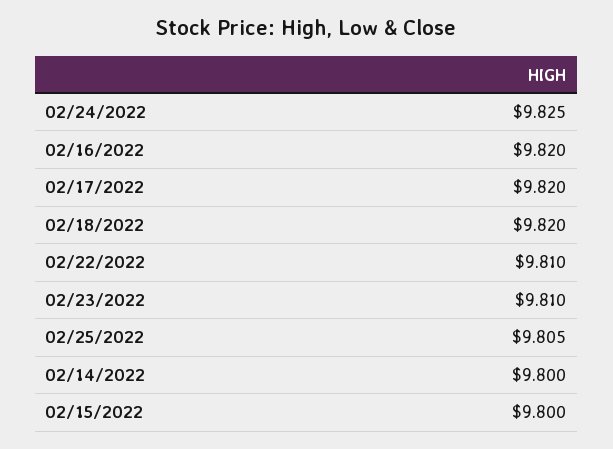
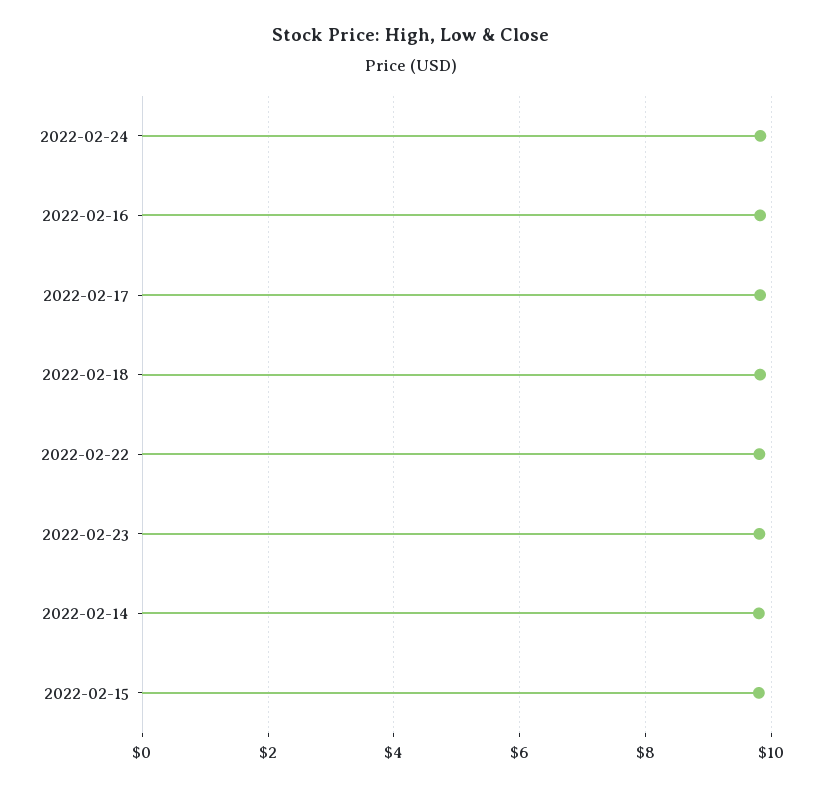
  {
    "02/24/2022": 9.825,
    "02/16/2022": 9.82,
    "02/17/2022": 9.82,
    "02/18/2022": 9.82,
    "02/22/2022": 9.81,
    "02/23/2022": 9.81,
-   "02/25/2022": 9.805,
    "02/14/2022": 9.8,
    "02/15/2022": 9.8
  }

